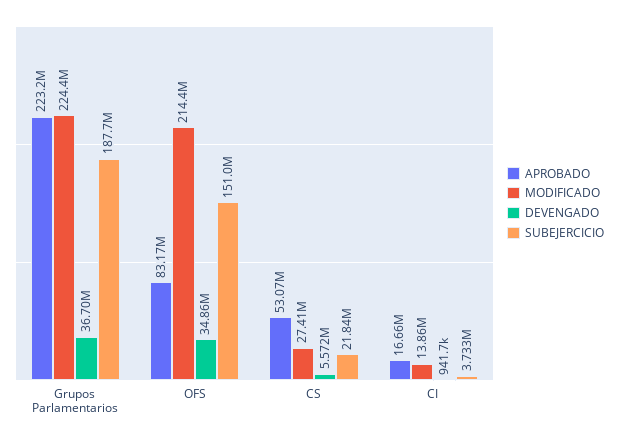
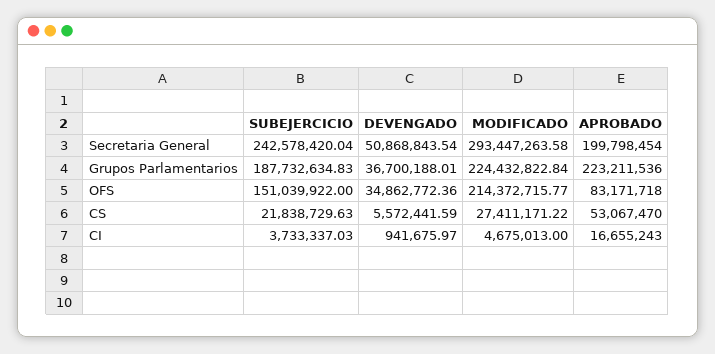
  {
    "APROBADO": {
      "Grupos Parlamentarios": 223211536,
      "OFS": 83171718,
      "CS": 53067470,
-     "CI": 16655243
+     "CI": 16655243,
+     "Secretaria General": 199798454
    },
    "MODIFICADO": {
      "Grupos Parlamentarios": 224432822.84,
      "OFS": 214372715.77,
      "CS": 27411171.22,
-     "CI": 13860000
+     "CI": 4675013,
+     "Secretaria General": 293447263.58
    },
    "DEVENGADO": {
      "Grupos Parlamentarios": 36700188.01,
      "OFS": 34862772.36,
      "CS": 5572441.59,
-     "CI": 941675.97
+     "CI": 941675.97,
+     "Secretaria General": 50868843.54
    },
    "SUBEJERCICIO": {
      "Grupos Parlamentarios": 187732634.83,
      "OFS": 151039922,
      "CS": 21838729.63,
-     "CI": 3733337.03
+     "CI": 3733337.03,
+     "Secretaria General": 242578420.04
    }
  }

